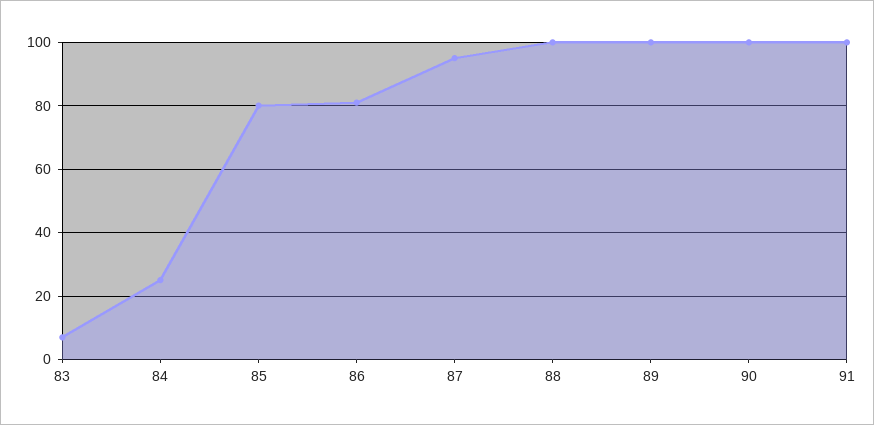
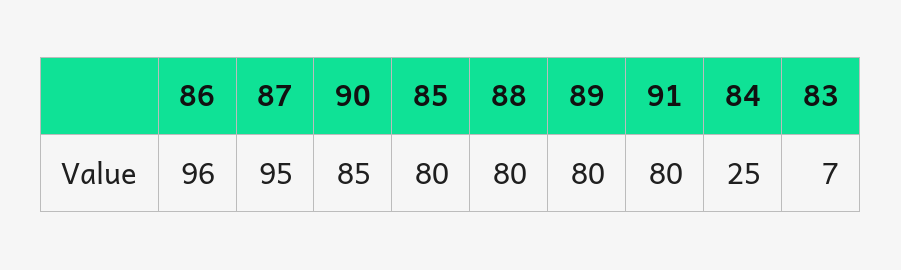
  {
    "83": 7,
    "84": 25,
    "85": 80,
-   "86": 80,
+   "86": 96,
    "87": 95,
-   "88": 100,
+   "88": 80,
-   "89": 100,
+   "89": 80,
-   "90": 100,
+   "90": 85,
-   "91": 100
+   "91": 80
  }

